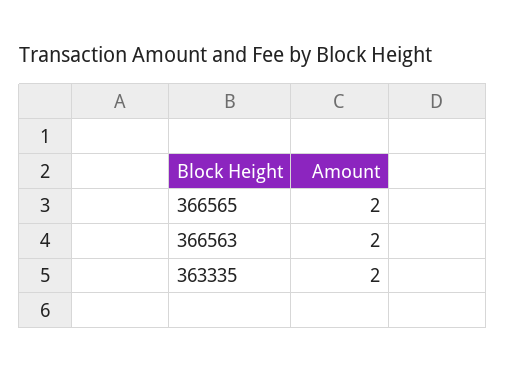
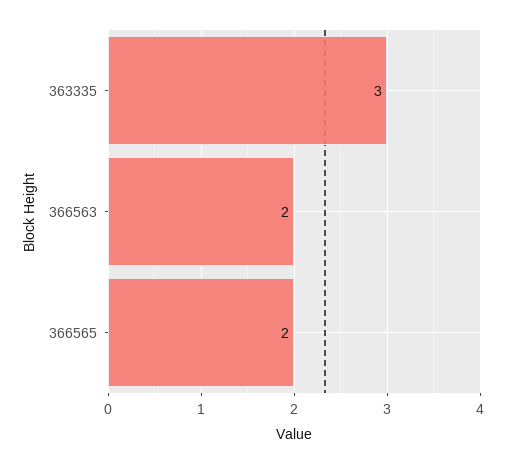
  {
    "366565": 2,
    "366563": 2,
-   "363335": 2
+   "363335": 3
  }

